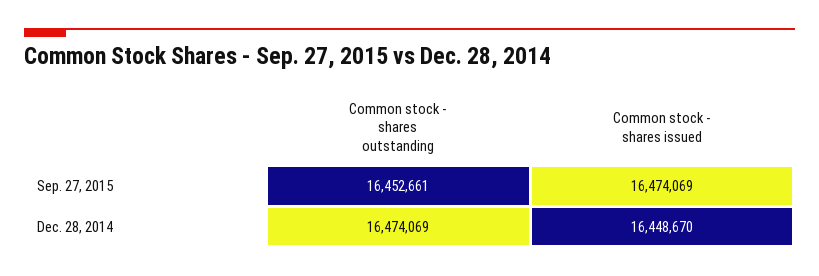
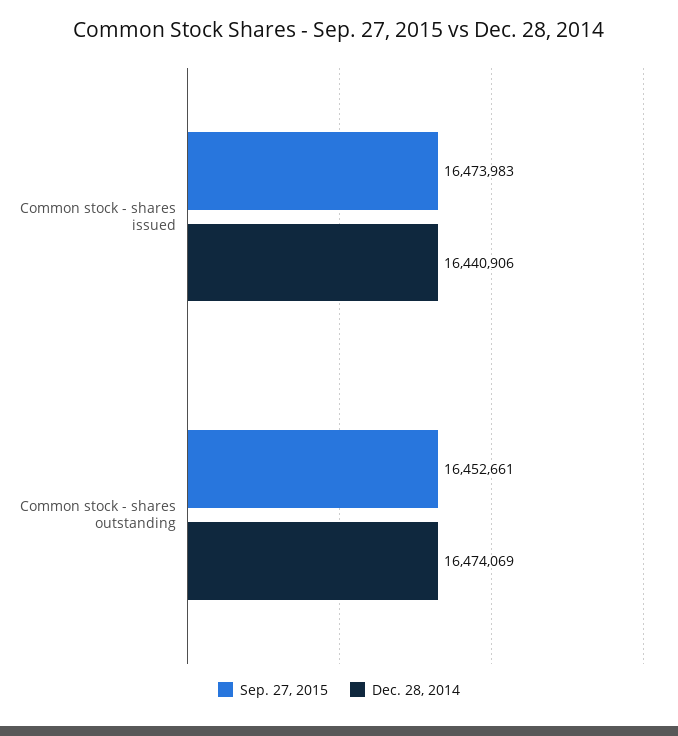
  {
    "Sep. 27, 2015": {
      "Common stock - shares outstanding": 16452661,
-     "Common stock - shares issued": 16474069
+     "Common stock - shares issued": 16473983
    },
    "Dec. 28, 2014": {
      "Common stock - shares outstanding": 16474069,
-     "Common stock - shares issued": 16448670
+     "Common stock - shares issued": 16440906
    }
  }

